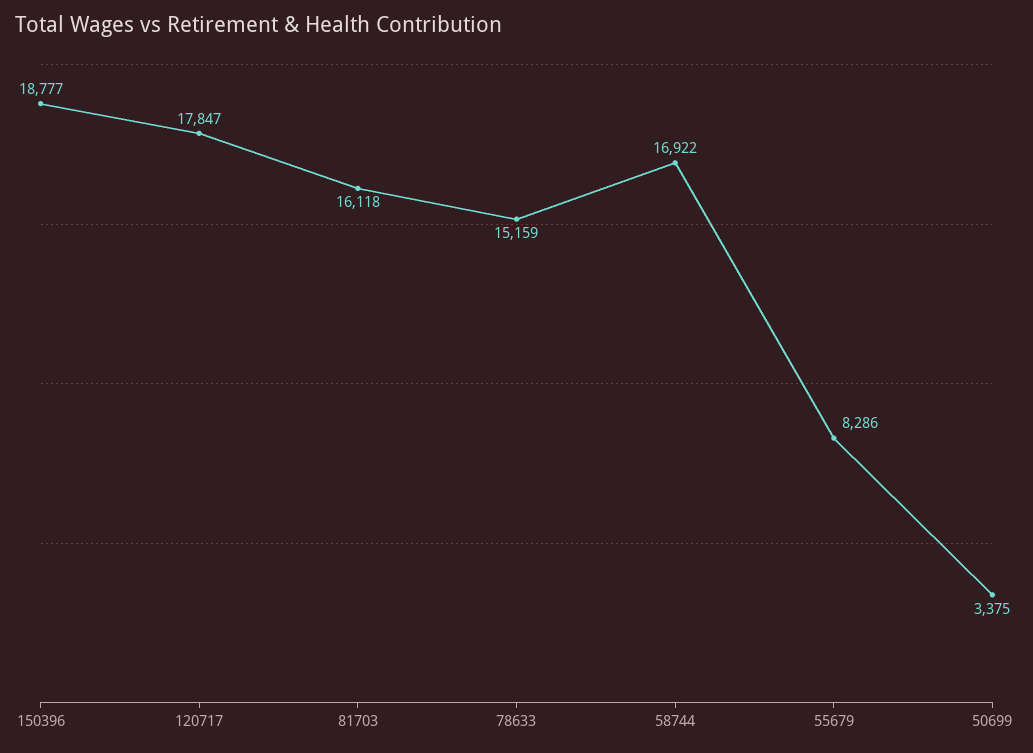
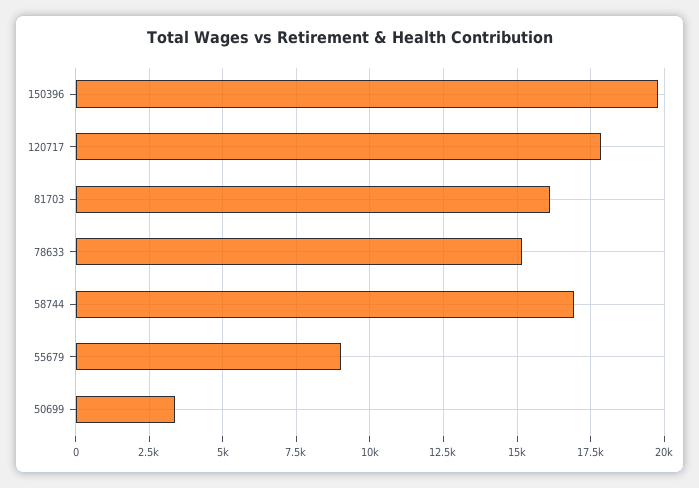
  {
-   "150396": 18777,
+   "150396": 19750,
    "120717": 17847,
    "81703": 16118,
    "78633": 15159,
    "58744": 16922,
-   "55679": 8286,
+   "55679": 9000,
    "50699": 3375
  }

